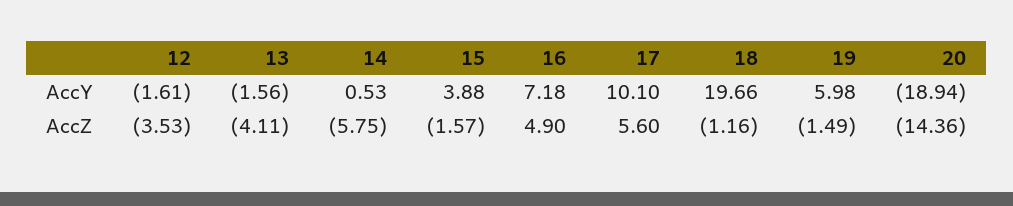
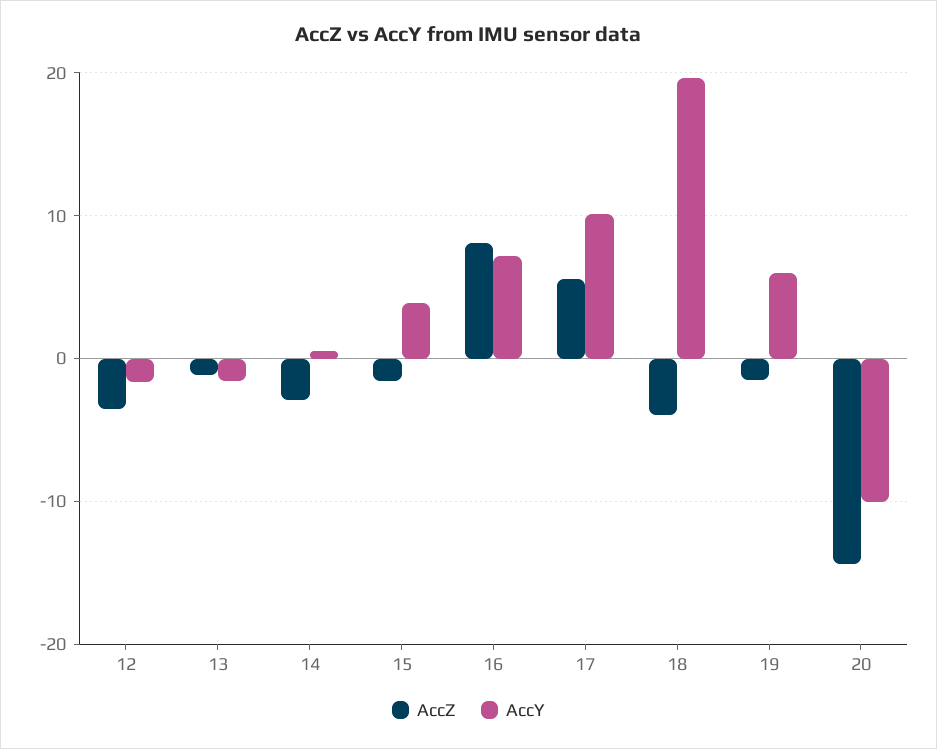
  {
    "AccY": {
      "12": -1.61,
      "13": -1.56,
      "14": 0.53,
      "15": 3.88,
      "16": 7.18,
      "17": 10.1,
      "18": 19.66,
      "19": 5.98,
-     "20": -18.94
+     "20": -10
    },
    "AccZ": {
      "12": -3.53,
-     "13": -4.11,
+     "13": -1,
-     "14": -5.75,
+     "14": -3,
      "15": -1.57,
-     "16": 4.9,
+     "16": 8,
      "17": 5.6,
-     "18": -1.16,
+     "18": -4,
      "19": -1.49,
      "20": -14.36
    }
  }

